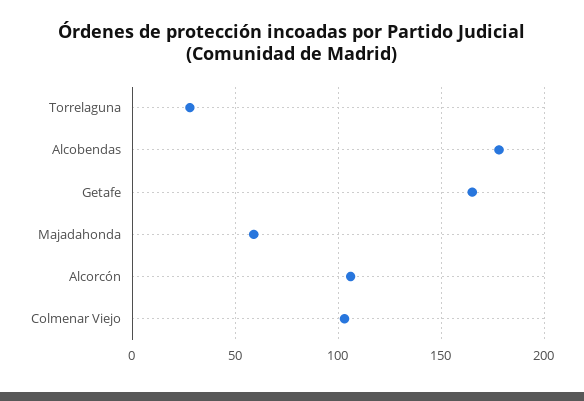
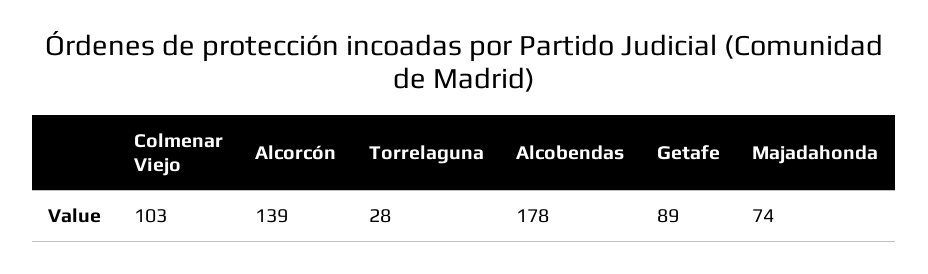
  {
    "Torrelaguna": 28,
    "Alcobendas": 178,
-   "Getafe": 165,
+   "Getafe": 89,
-   "Majadahonda": 60,
+   "Majadahonda": 74,
-   "Alcorcón": 105,
+   "Alcorcón": 139,
    "Colmenar Viejo": 103
  }

